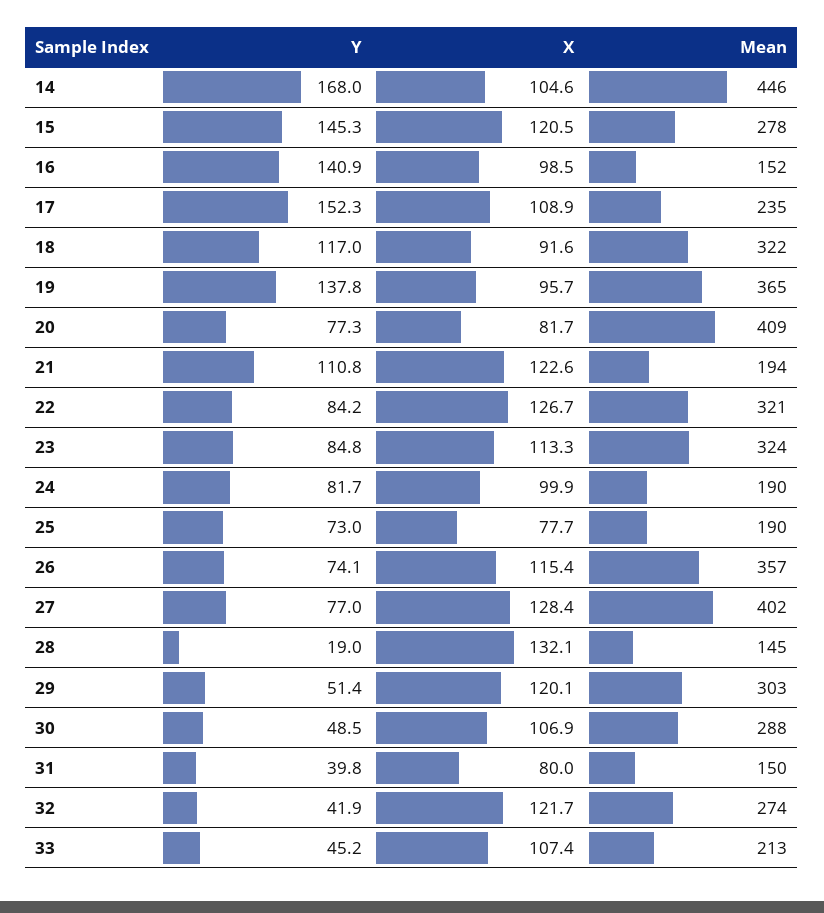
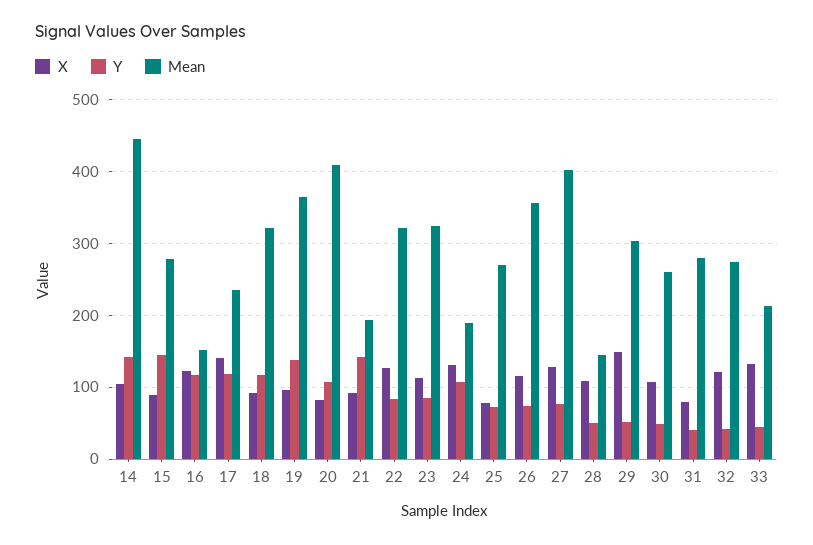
  {
    "Y": {
-     "14": 168,
+     "14": 140,
      "15": 145.3,
-     "16": 140.9,
+     "16": 120,
-     "17": 152.3,
+     "17": 120,
      "18": 117,
      "19": 137.8,
-     "20": 77.3,
+     "20": 110,
-     "21": 110.8,
+     "21": 140,
      "22": 84.2,
      "23": 84.8,
-     "24": 81.7,
+     "24": 110,
      "25": 73,
      "26": 74.1,
      "27": 77,
-     "28": 19,
+     "28": 50,
      "29": 51.4,
      "30": 48.5,
      "31": 39.8,
      "32": 41.9,
      "33": 45.2
    },
    "X": {
      "14": 104.6,
-     "15": 120.5,
+     "15": 90,
-     "16": 98.5,
+     "16": 120,
-     "17": 108.9,
+     "17": 140,
      "18": 91.6,
      "19": 95.7,
      "20": 81.7,
-     "21": 122.6,
+     "21": 90,
      "22": 126.7,
      "23": 113.3,
-     "24": 99.9,
+     "24": 130,
      "25": 77.7,
      "26": 115.4,
      "27": 128.4,
-     "28": 132.1,
+     "28": 110,
-     "29": 120.1,
+     "29": 150,
      "30": 106.9,
      "31": 80,
      "32": 121.7,
-     "33": 107.4
+     "33": 130
    },
    "Mean": {
      "14": 446,
      "15": 278,
      "16": 152,
      "17": 235,
      "18": 322,
      "19": 365,
      "20": 409,
      "21": 194,
      "22": 321,
      "23": 324,
      "24": 190,
-     "25": 190,
+     "25": 270,
      "26": 357,
      "27": 402,
      "28": 145,
      "29": 303,
-     "30": 288,
+     "30": 260,
-     "31": 150,
+     "31": 280,
      "32": 274,
      "33": 213
    }
  }

